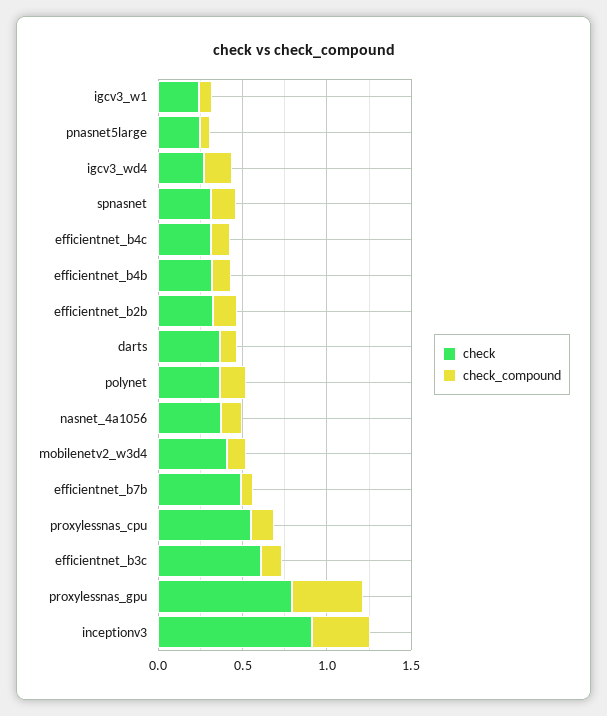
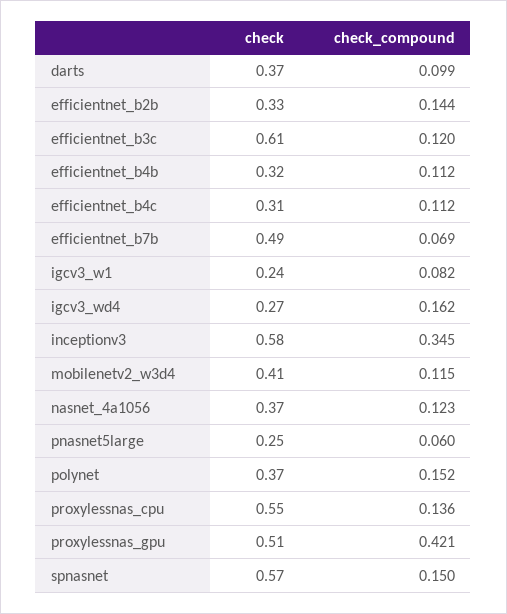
  {
    "check": {
      "igcv3_w1": 0.24,
      "pnasnet5large": 0.25,
      "igcv3_wd4": 0.27,
-     "spnasnet": 0.3,
+     "spnasnet": 0.57,
      "efficientnet_b4c": 0.31,
      "efficientnet_b4b": 0.32,
      "efficientnet_b2b": 0.33,
      "darts": 0.37,
      "polynet": 0.37,
      "nasnet_4a1056": 0.37,
      "mobilenetv2_w3d4": 0.41,
      "efficientnet_b7b": 0.49,
      "proxylessnas_cpu": 0.55,
      "efficientnet_b3c": 0.61,
-     "proxylessnas_gpu": 0.8,
+     "proxylessnas_gpu": 0.51,
-     "inceptionv3": 0.9
+     "inceptionv3": 0.58
    },
    "check_compound": {
      "igcv3_w1": 0.082,
      "pnasnet5large": 0.06,
      "igcv3_wd4": 0.162,
      "spnasnet": 0.15,
      "efficientnet_b4c": 0.112,
      "efficientnet_b4b": 0.112,
      "efficientnet_b2b": 0.144,
      "darts": 0.099,
      "polynet": 0.152,
      "nasnet_4a1056": 0.123,
      "mobilenetv2_w3d4": 0.115,
      "efficientnet_b7b": 0.069,
      "proxylessnas_cpu": 0.136,
      "efficientnet_b3c": 0.12,
      "proxylessnas_gpu": 0.421,
      "inceptionv3": 0.345
    }
  }

